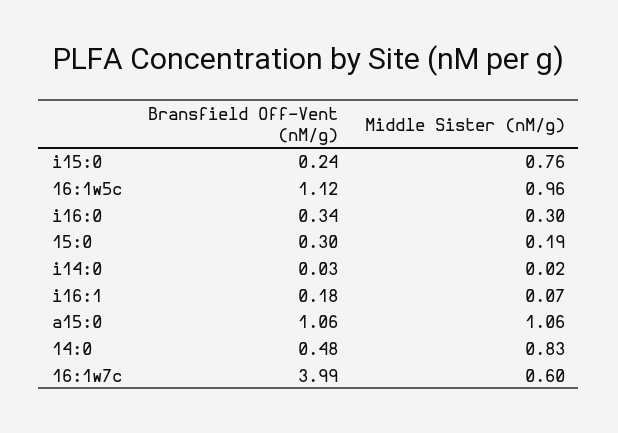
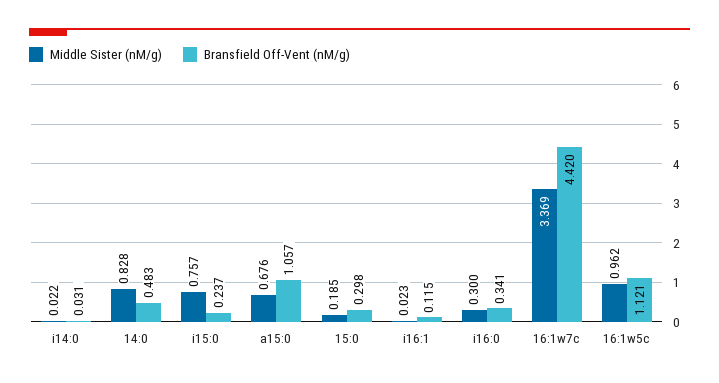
  {
    "Bransfield Off-Vent (nM/g)": {
      "i15:0": 0.237,
      "16:1w5c": 1.121,
      "i16:0": 0.341,
      "15:0": 0.298,
      "i14:0": 0.031,
-     "i16:1": 0.18,
+     "i16:1": 0.115,
      "a15:0": 1.057,
      "14:0": 0.483,
-     "16:1w7c": 3.99
+     "16:1w7c": 4.42
    },
    "Middle Sister (nM/g)": {
      "i15:0": 0.757,
      "16:1w5c": 0.962,
      "i16:0": 0.3,
      "15:0": 0.185,
      "i14:0": 0.022,
-     "i16:1": 0.07,
+     "i16:1": 0.023,
-     "a15:0": 1.06,
+     "a15:0": 0.676,
      "14:0": 0.828,
-     "16:1w7c": 0.6
+     "16:1w7c": 3.369
    }
  }

